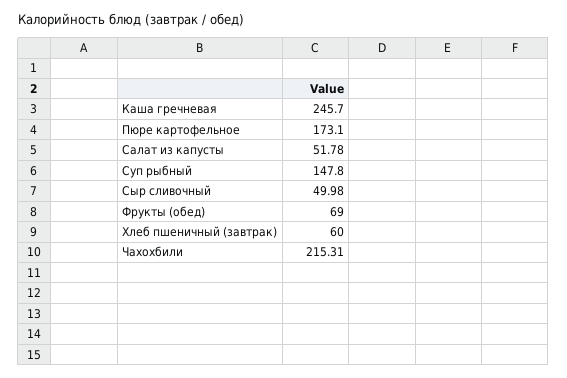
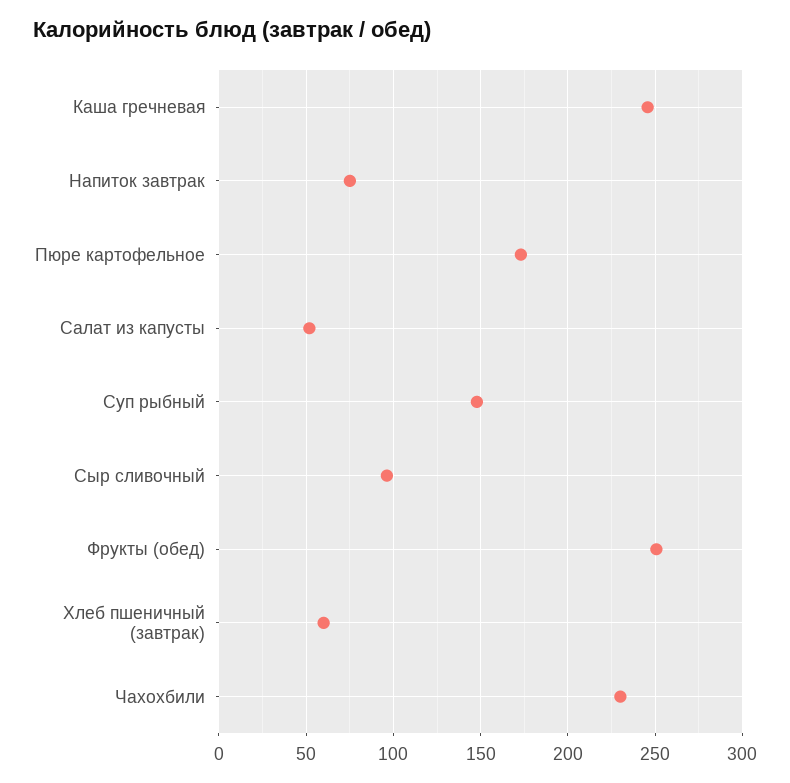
  {
    "Каша гречневая": 245.7,
    "Пюре картофельное": 173.1,
    "Салат из капусты": 51.78,
    "Суп рыбный": 147.8,
-   "Сыр сливочный": 49.98,
+   "Сыр сливочный": 95,
-   "Фрукты (обед)": 69,
+   "Фрукты (обед)": 250,
    "Хлеб пшеничный (завтрак)": 60,
-   "Чахохбили": 215.31
+   "Чахохбили": 230,
+   "Напиток завтрак": 75
  }

